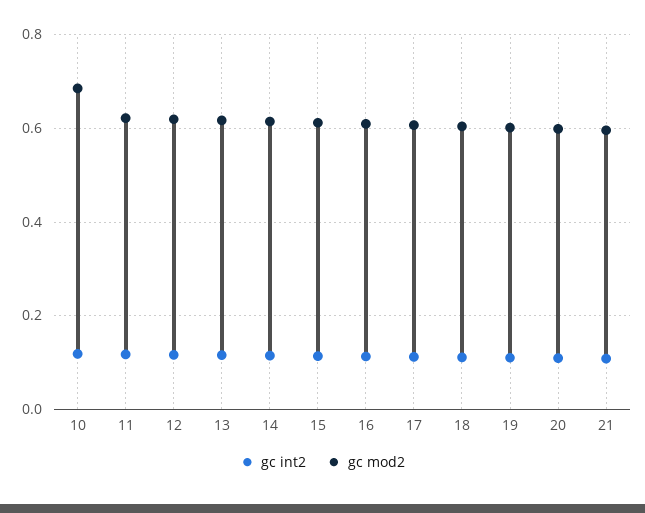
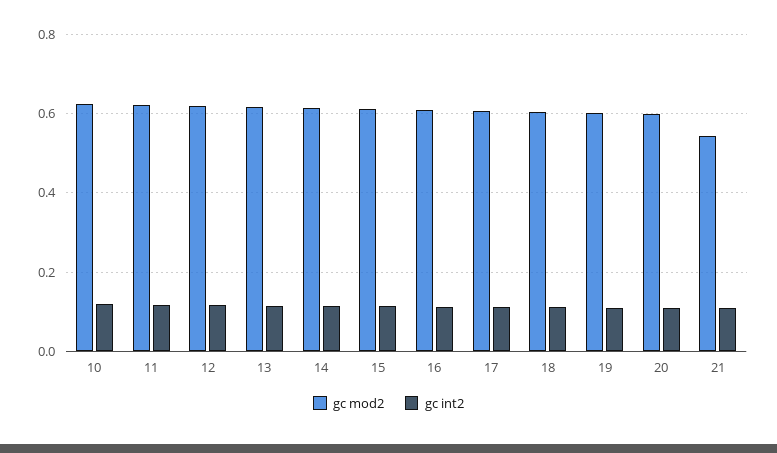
  {
    "gc int2": {
      "10": 0.12,
      "11": 0.12,
      "12": 0.12,
      "13": 0.12,
      "14": 0.12,
      "15": 0.12,
      "16": 0.12,
      "17": 0.12,
      "18": 0.12,
      "19": 0.12,
      "20": 0.1,
      "21": 0.1
    },
    "gc mod2": {
-     "10": 0.68,
+     "10": 0.62,
      "11": 0.62,
      "12": 0.62,
      "13": 0.62,
      "14": 0.62,
      "15": 0.62,
      "16": 0.6,
      "17": 0.6,
      "18": 0.6,
      "19": 0.6,
      "20": 0.6,
-     "21": 0.6
+     "21": 0.54
    }
  }

